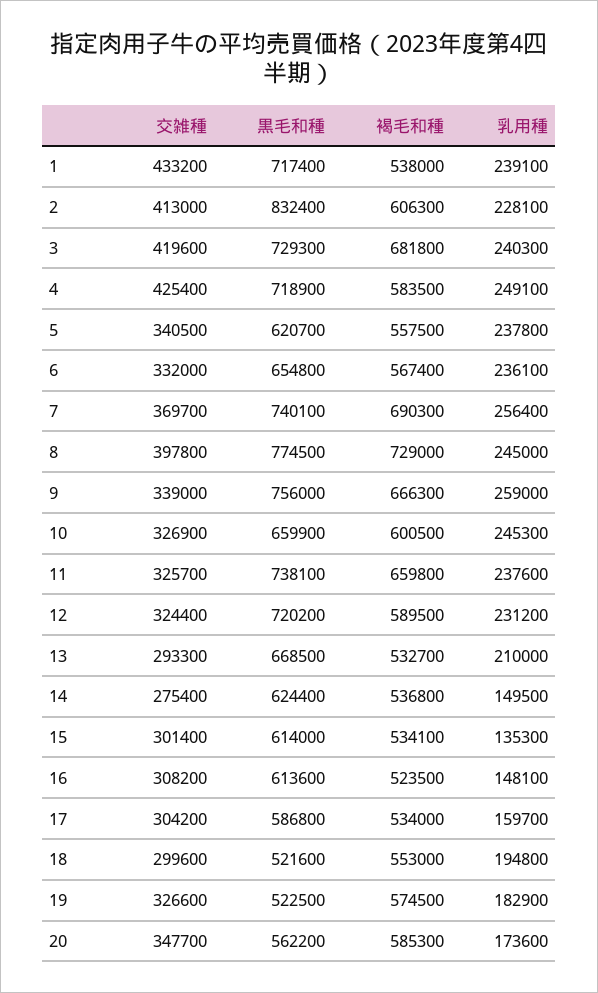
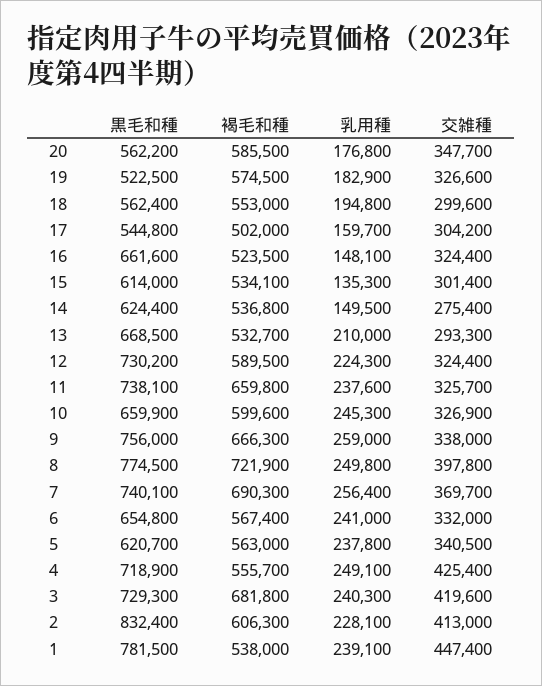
  {
    "交雑種": {
-     "1": 433200,
+     "1": 447400,
      "2": 413000,
      "3": 419600,
      "4": 425400,
      "5": 340500,
      "6": 332000,
      "7": 369700,
      "8": 397800,
-     "9": 339000,
+     "9": 338000,
      "10": 326900,
      "11": 325700,
      "12": 324400,
      "13": 293300,
      "14": 275400,
      "15": 301400,
-     "16": 308200,
+     "16": 324400,
      "17": 304200,
      "18": 299600,
      "19": 326600,
      "20": 347700
    },
    "黒毛和種": {
-     "1": 717400,
+     "1": 781500,
      "2": 832400,
      "3": 729300,
      "4": 718900,
      "5": 620700,
      "6": 654800,
      "7": 740100,
      "8": 774500,
      "9": 756000,
      "10": 659900,
      "11": 738100,
-     "12": 720200,
+     "12": 730200,
      "13": 668500,
      "14": 624400,
      "15": 614000,
-     "16": 613600,
+     "16": 661600,
-     "17": 586800,
+     "17": 544800,
-     "18": 521600,
+     "18": 562400,
      "19": 522500,
      "20": 562200
    },
    "褐毛和種": {
      "1": 538000,
      "2": 606300,
      "3": 681800,
-     "4": 583500,
+     "4": 555700,
-     "5": 557500,
+     "5": 563000,
      "6": 567400,
      "7": 690300,
-     "8": 729000,
+     "8": 721900,
      "9": 666300,
-     "10": 600500,
+     "10": 599600,
      "11": 659800,
      "12": 589500,
      "13": 532700,
      "14": 536800,
      "15": 534100,
      "16": 523500,
-     "17": 534000,
+     "17": 502000,
      "18": 553000,
      "19": 574500,
-     "20": 585300
+     "20": 585500
    },
    "乳用種": {
      "1": 239100,
      "2": 228100,
      "3": 240300,
      "4": 249100,
      "5": 237800,
-     "6": 236100,
+     "6": 241000,
      "7": 256400,
-     "8": 245000,
+     "8": 249800,
      "9": 259000,
      "10": 245300,
      "11": 237600,
-     "12": 231200,
+     "12": 224300,
      "13": 210000,
      "14": 149500,
      "15": 135300,
      "16": 148100,
      "17": 159700,
      "18": 194800,
      "19": 182900,
-     "20": 173600
+     "20": 176800
    }
  }

